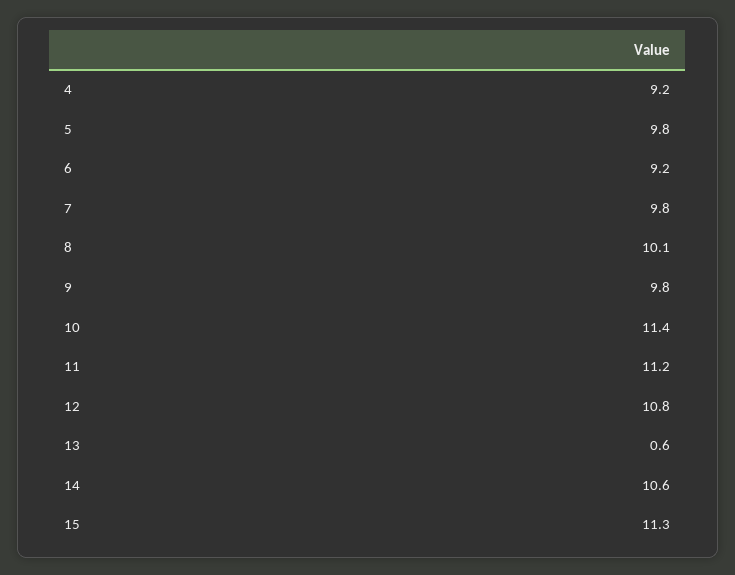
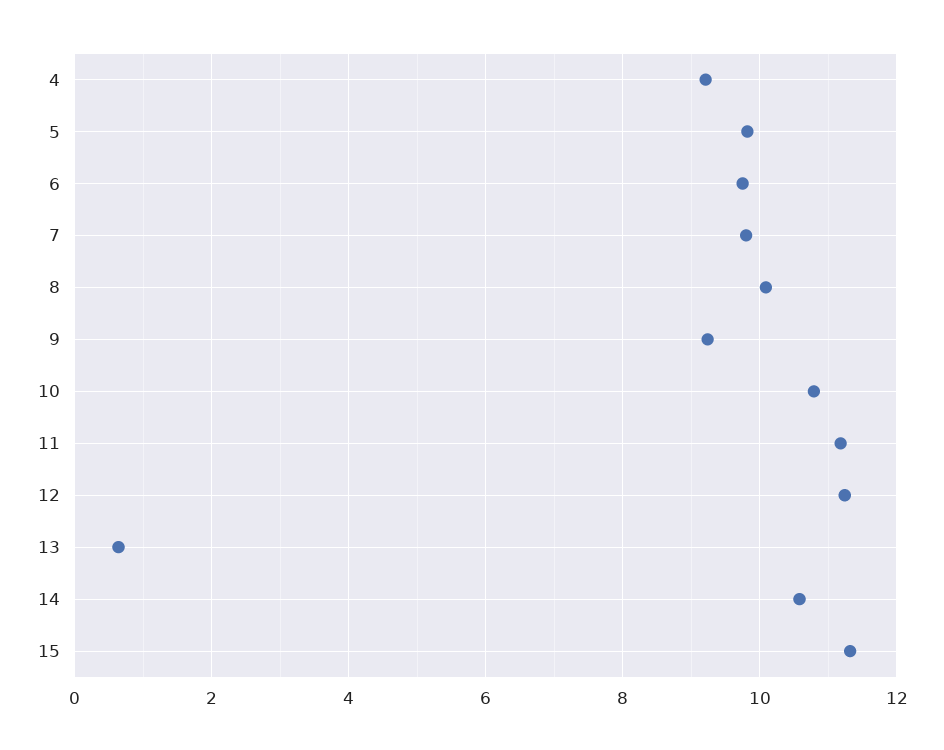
  {
    "4": 9.2,
    "5": 9.8,
-   "6": 9.2,
+   "6": 9.8,
    "7": 9.8,
    "8": 10.1,
-   "9": 9.8,
+   "9": 9.2,
-   "10": 11.4,
+   "10": 10.8,
    "11": 11.2,
-   "12": 10.8,
+   "12": 11.2,
    "13": 0.6,
    "14": 10.6,
    "15": 11.3
  }

